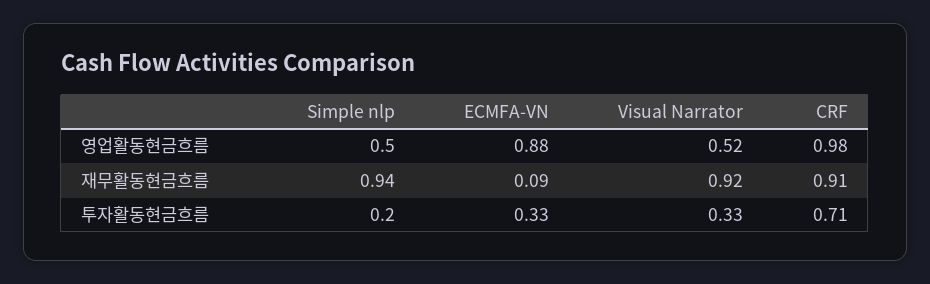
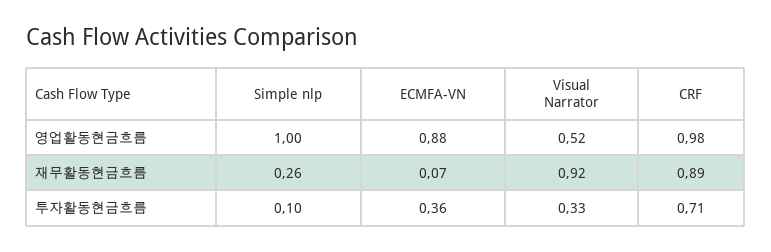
  {
    "Simple nlp": {
-     "영업활동현금흐름": 0.5,
+     "영업활동현금흐름": 1,
-     "재무활동현금흐름": 0.94,
+     "재무활동현금흐름": 0.26,
-     "투자활동현금흐름": 0.2
+     "투자활동현금흐름": 0.1
    },
    "ECMFA-VN": {
      "영업활동현금흐름": 0.88,
-     "재무활동현금흐름": 0.09,
+     "재무활동현금흐름": 0.07,
-     "투자활동현금흐름": 0.33
+     "투자활동현금흐름": 0.36
    },
    "Visual Narrator": {
      "영업활동현금흐름": 0.52,
      "재무활동현금흐름": 0.92,
      "투자활동현금흐름": 0.33
    },
    "CRF": {
      "영업활동현금흐름": 0.98,
-     "재무활동현금흐름": 0.91,
+     "재무활동현금흐름": 0.89,
      "투자활동현금흐름": 0.71
    }
  }

